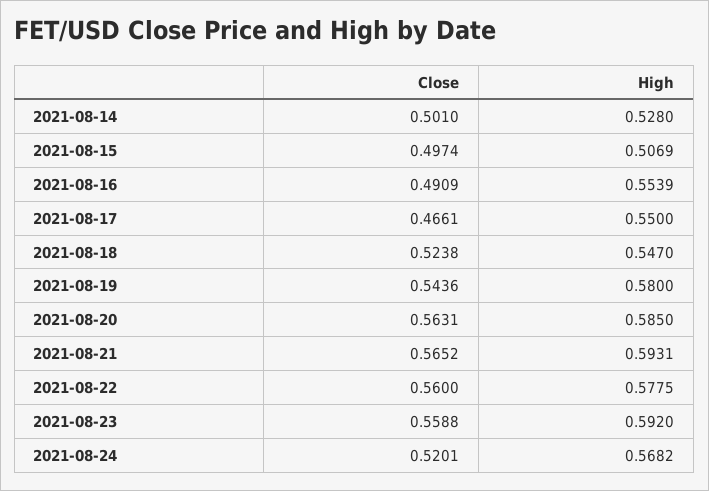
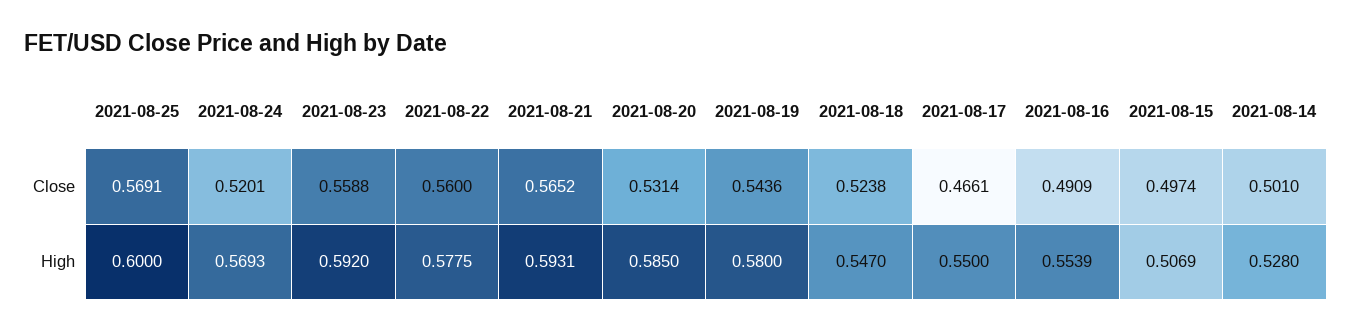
  {
    "Close": {
      "2021-08-14": 0.501,
      "2021-08-15": 0.4974,
      "2021-08-16": 0.4909,
      "2021-08-17": 0.4661,
      "2021-08-18": 0.5238,
      "2021-08-19": 0.5436,
-     "2021-08-20": 0.5631,
+     "2021-08-20": 0.5314,
      "2021-08-21": 0.5652,
      "2021-08-22": 0.56,
      "2021-08-23": 0.5588,
-     "2021-08-24": 0.5201
+     "2021-08-24": 0.5201,
+     "2021-08-25": 0.5691
    },
    "High": {
      "2021-08-14": 0.528,
      "2021-08-15": 0.5069,
      "2021-08-16": 0.5539,
      "2021-08-17": 0.55,
      "2021-08-18": 0.547,
      "2021-08-19": 0.58,
      "2021-08-20": 0.585,
      "2021-08-21": 0.5931,
      "2021-08-22": 0.5775,
      "2021-08-23": 0.592,
-     "2021-08-24": 0.5682
+     "2021-08-24": 0.5693,
+     "2021-08-25": 0.6
    }
  }

